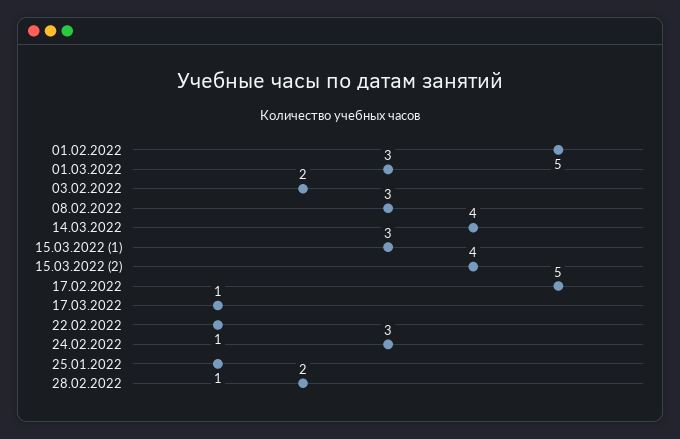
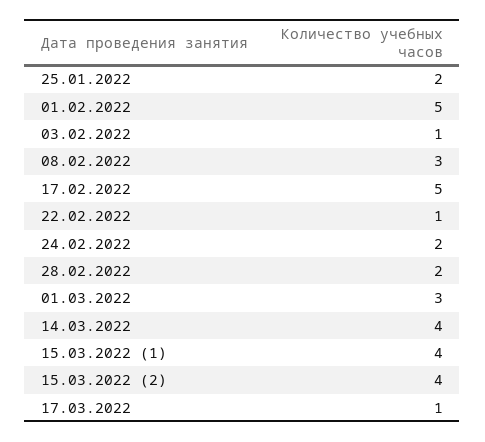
  {
    "01.02.2022": 5,
    "01.03.2022": 3,
-   "03.02.2022": 2,
+   "03.02.2022": 1,
    "08.02.2022": 3,
    "14.03.2022": 4,
-   "15.03.2022 (1)": 3,
+   "15.03.2022 (1)": 4,
    "15.03.2022 (2)": 4,
    "17.02.2022": 5,
    "17.03.2022": 1,
    "22.02.2022": 1,
-   "24.02.2022": 3,
+   "24.02.2022": 2,
-   "25.01.2022": 1,
+   "25.01.2022": 2,
    "28.02.2022": 2
  }

